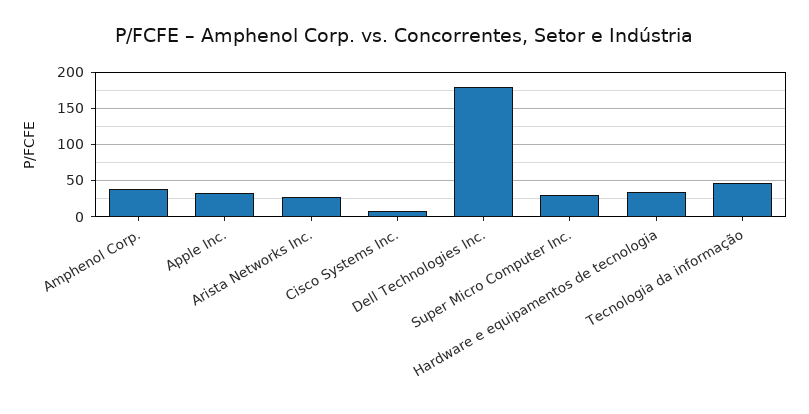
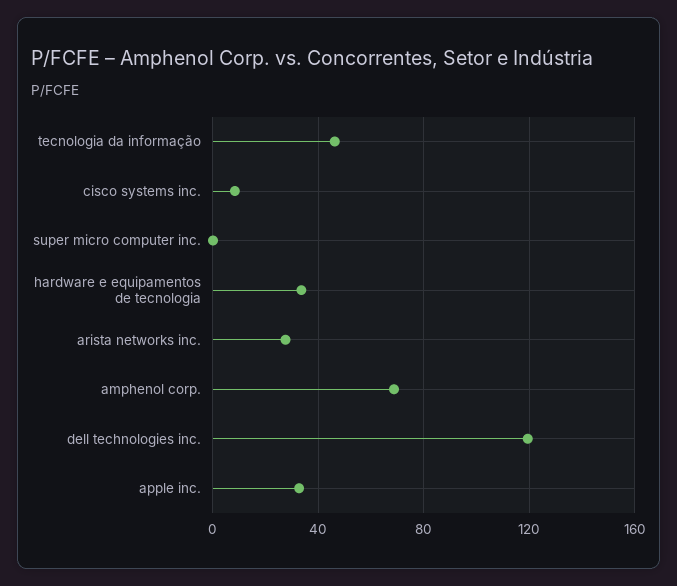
  {
-   "Amphenol Corp.": 40,
+   "Amphenol Corp.": 70,
    "Apple Inc.": 35,
    "Arista Networks Inc.": 30,
    "Cisco Systems Inc.": 10,
-   "Dell Technologies Inc.": 180,
+   "Dell Technologies Inc.": 120,
-   "Super Micro Computer Inc.": 30,
+   "Super Micro Computer Inc.": 0,
    "Hardware e equipamentos de tecnologia": 35,
    "Tecnologia da informação": 45
  }

